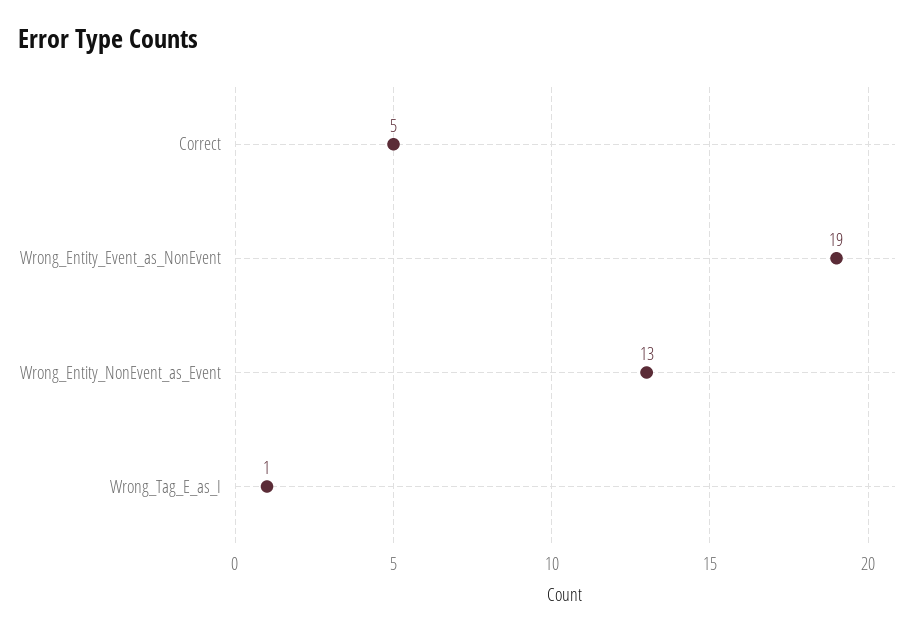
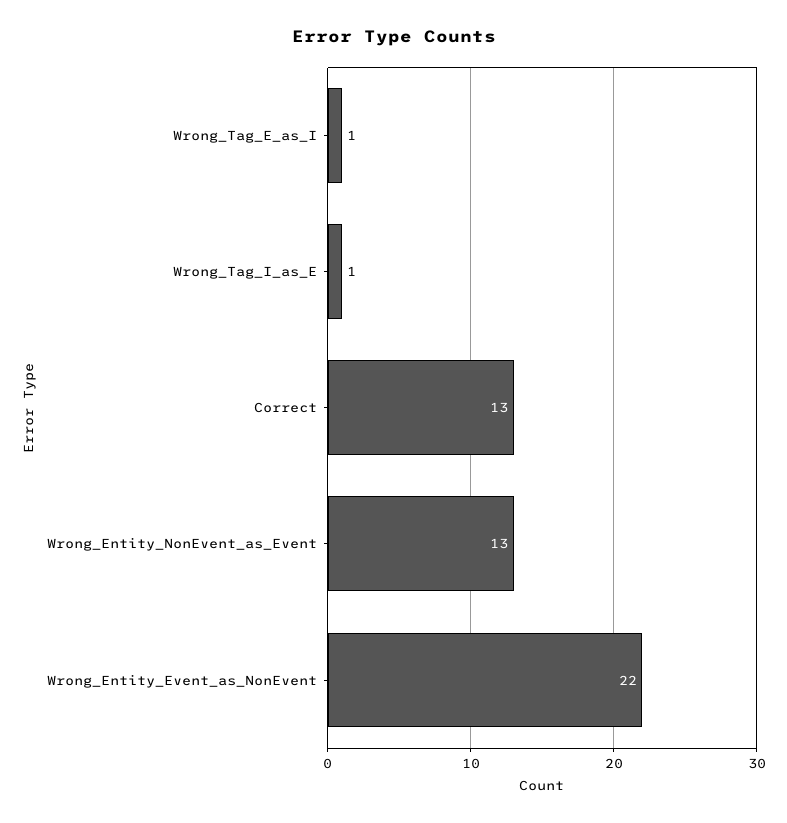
  {
-   "Correct": 5,
+   "Correct": 13,
-   "Wrong_Entity_Event_as_NonEvent": 19,
+   "Wrong_Entity_Event_as_NonEvent": 22,
    "Wrong_Entity_NonEvent_as_Event": 13,
-   "Wrong_Tag_E_as_I": 1
+   "Wrong_Tag_E_as_I": 1,
+   "Wrong_Tag_I_as_E": 1
  }

